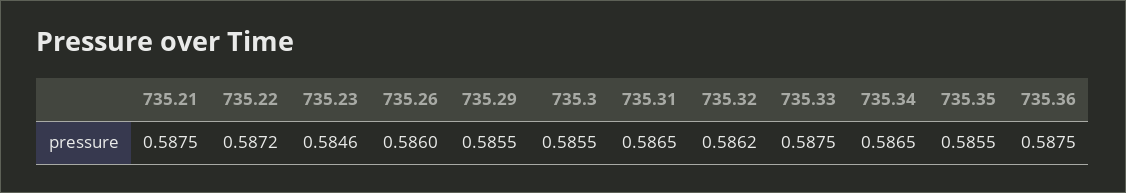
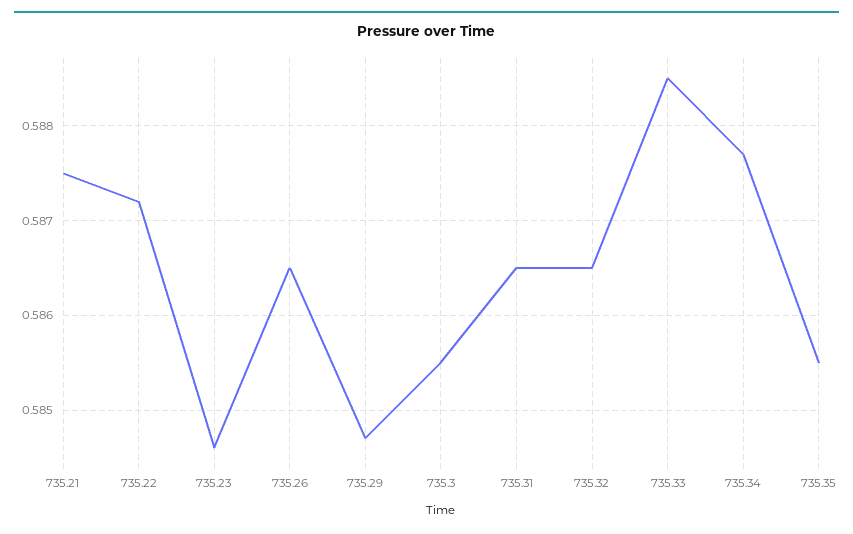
  {
    "735.21": 0.5875,
    "735.22": 0.5872,
    "735.23": 0.5846,
-   "735.26": 0.586,
+   "735.26": 0.5865,
-   "735.29": 0.5855,
+   "735.29": 0.5847,
    "735.3": 0.5855,
    "735.31": 0.5865,
-   "735.32": 0.5862,
+   "735.32": 0.5865,
-   "735.33": 0.5875,
+   "735.33": 0.5885,
-   "735.34": 0.5865,
+   "735.34": 0.5877,
-   "735.35": 0.5855,
+   "735.35": 0.5855
-   "735.36": 0.5875
  }

